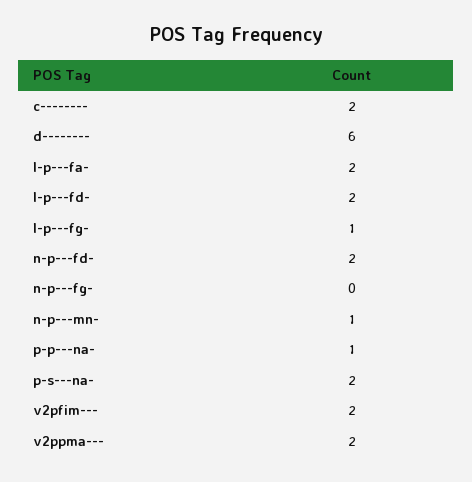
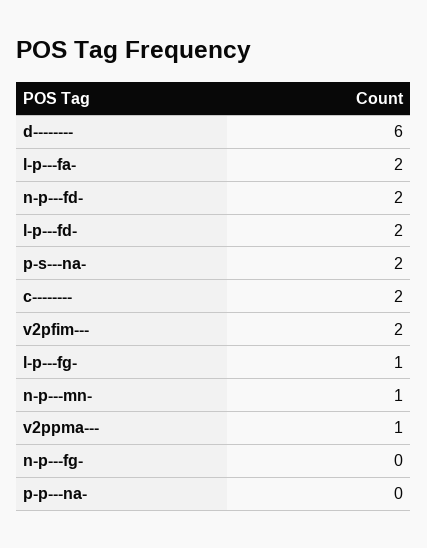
  {
    "c--------": 2,
    "d--------": 6,
    "l-p---fa-": 2,
    "l-p---fd-": 2,
    "l-p---fg-": 1,
    "n-p---fd-": 2,
    "n-p---fg-": 0,
    "n-p---mn-": 1,
-   "p-p---na-": 1,
+   "p-p---na-": 0,
    "p-s---na-": 2,
    "v2pfim---": 2,
-   "v2ppma---": 2
+   "v2ppma---": 1
  }

